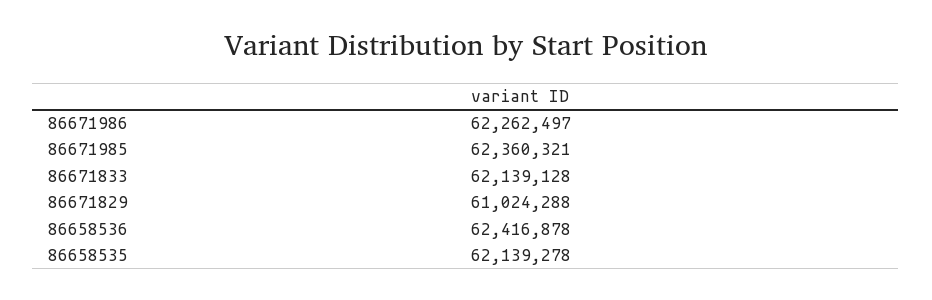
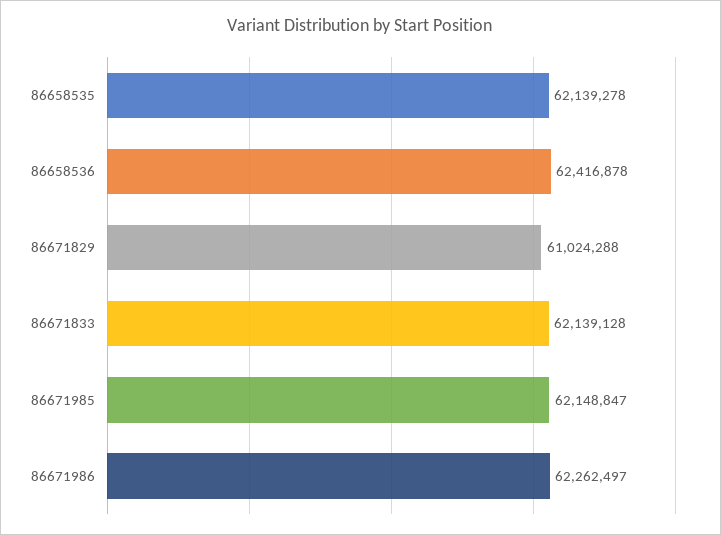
  {
    "86671986": 62262497,
-   "86671985": 62360321,
+   "86671985": 62148847,
    "86671833": 62139128,
    "86671829": 61024288,
    "86658536": 62416878,
    "86658535": 62139278
  }

